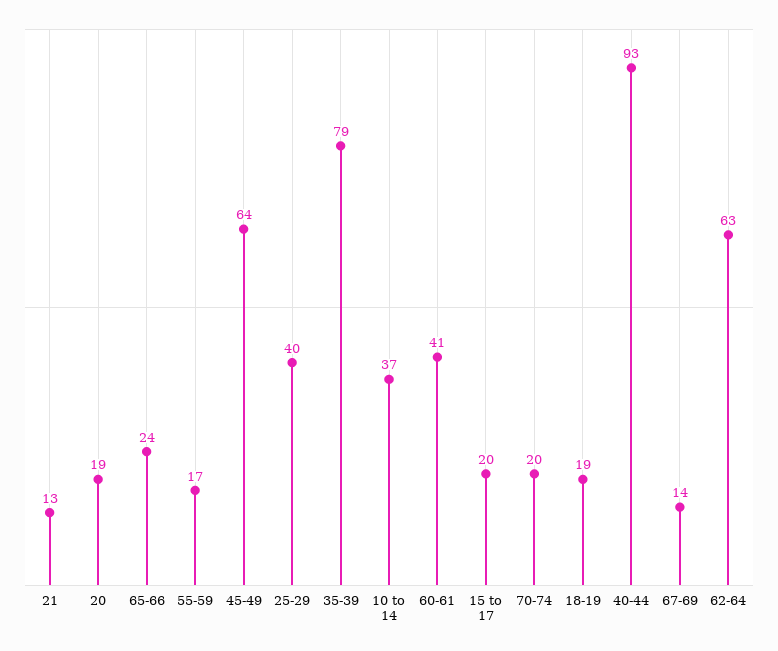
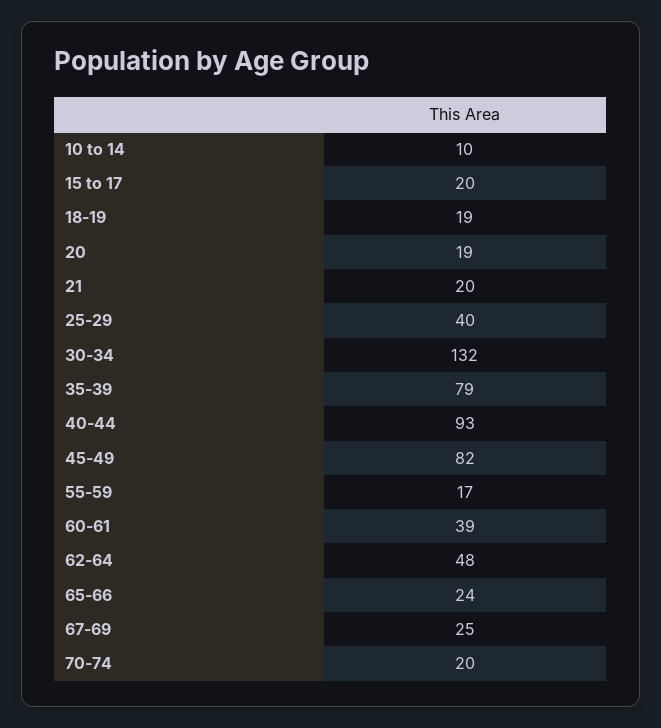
  {
-   "21": 13,
+   "21": 20,
    "20": 19,
    "65-66": 24,
    "55-59": 17,
-   "45-49": 64,
+   "45-49": 82,
    "25-29": 40,
    "35-39": 79,
-   "10 to 14": 37,
+   "10 to 14": 10,
-   "60-61": 41,
+   "60-61": 39,
    "15 to 17": 20,
    "70-74": 20,
    "18-19": 19,
    "40-44": 93,
-   "67-69": 14,
+   "67-69": 25,
-   "62-64": 63
+   "62-64": 48,
+   "30-34": 132
  }

